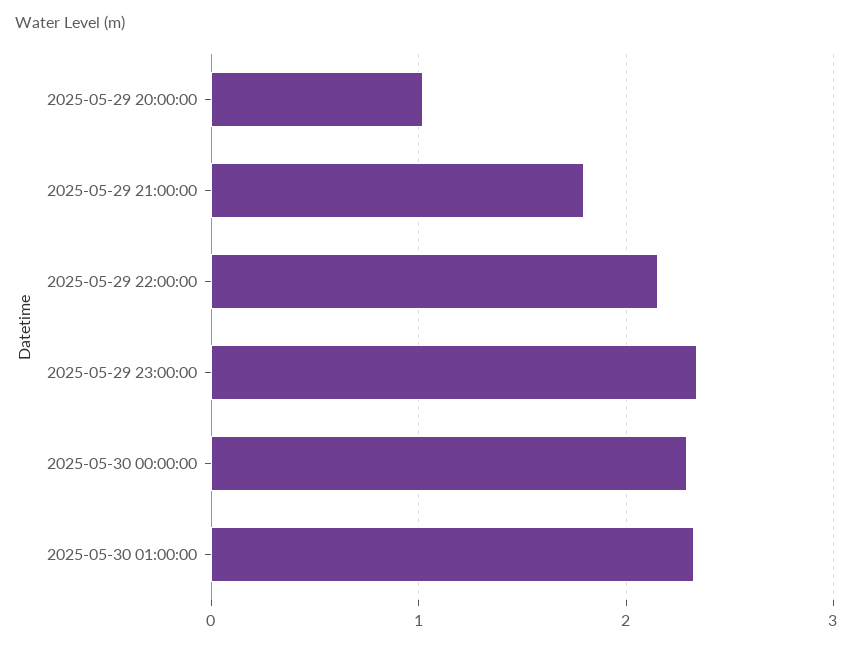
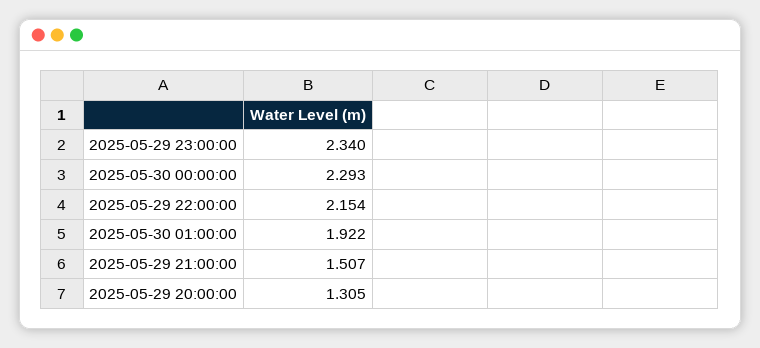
  {
-   "2025-05-29 20:00:00": 1,
+   "2025-05-29 20:00:00": 1.305,
-   "2025-05-29 21:00:00": 1.8,
+   "2025-05-29 21:00:00": 1.507,
    "2025-05-29 22:00:00": 2.154,
    "2025-05-29 23:00:00": 2.34,
    "2025-05-30 00:00:00": 2.293,
-   "2025-05-30 01:00:00": 2.3
+   "2025-05-30 01:00:00": 1.922
  }

